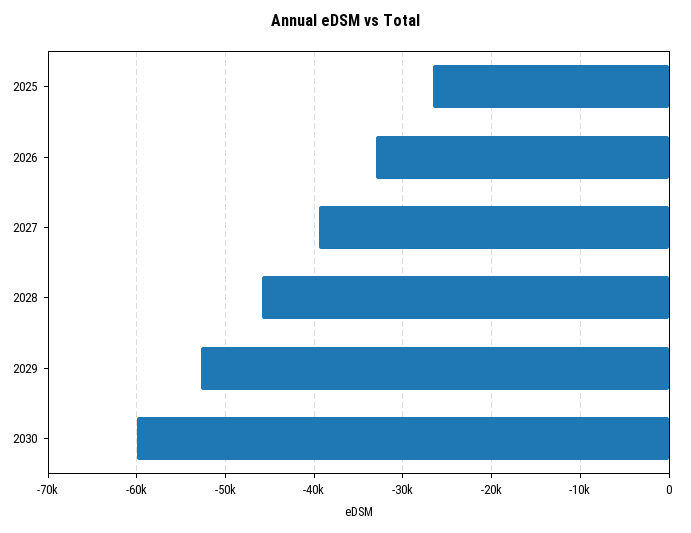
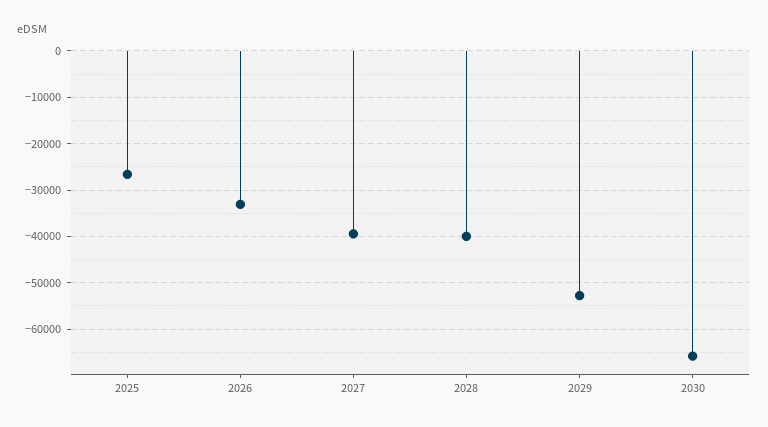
  {
    "2025": -27000,
    "2026": -33000,
    "2027": -39000,
-   "2028": -46000,
+   "2028": -40000,
    "2029": -53000,
-   "2030": -60000
+   "2030": -66000
  }

